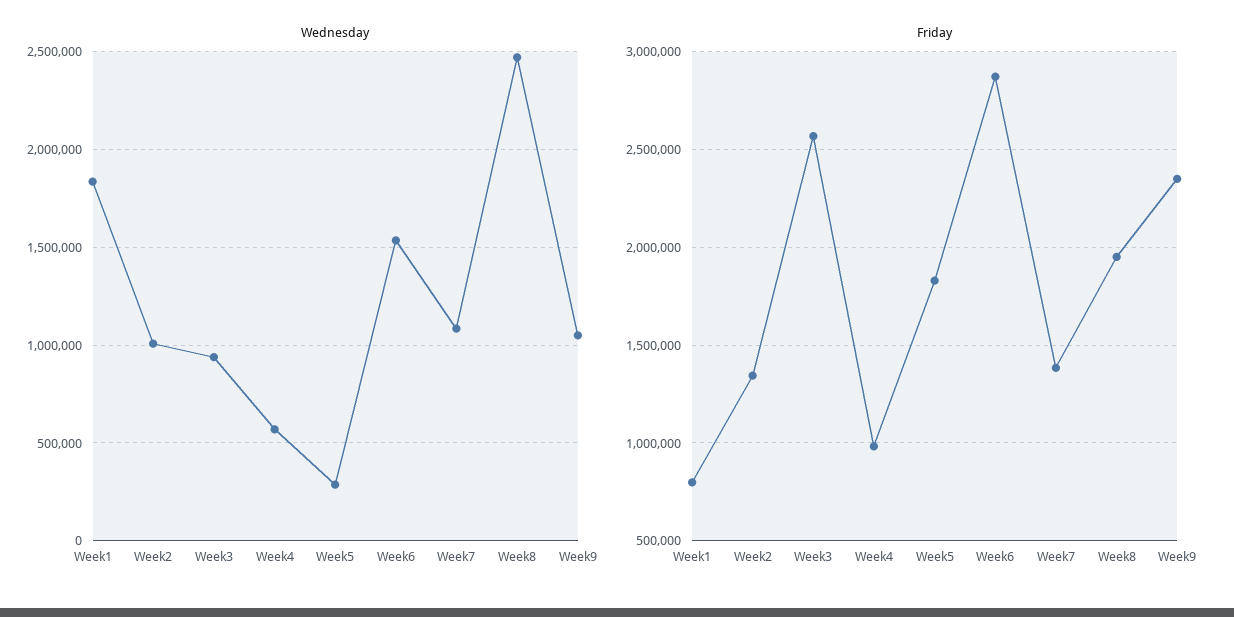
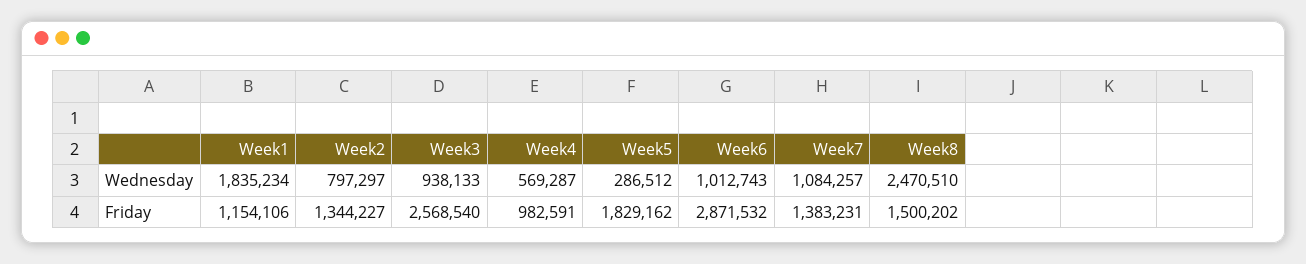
  {
    "Wednesday": {
      "Week1": 1835234,
-     "Week2": 1000000,
+     "Week2": 797297,
      "Week3": 938133,
      "Week4": 569287,
      "Week5": 286512,
-     "Week6": 1550000,
+     "Week6": 1012743,
      "Week7": 1084257,
-     "Week8": 2470510,
+     "Week8": 2470510
-     "Week9": 1050000
    },
    "Friday": {
-     "Week1": 800000,
+     "Week1": 1154106,
      "Week2": 1344227,
      "Week3": 2568540,
      "Week4": 982591,
      "Week5": 1829162,
      "Week6": 2871532,
      "Week7": 1383231,
-     "Week8": 1950000,
+     "Week8": 1500202
-     "Week9": 2350000
    }
  }

